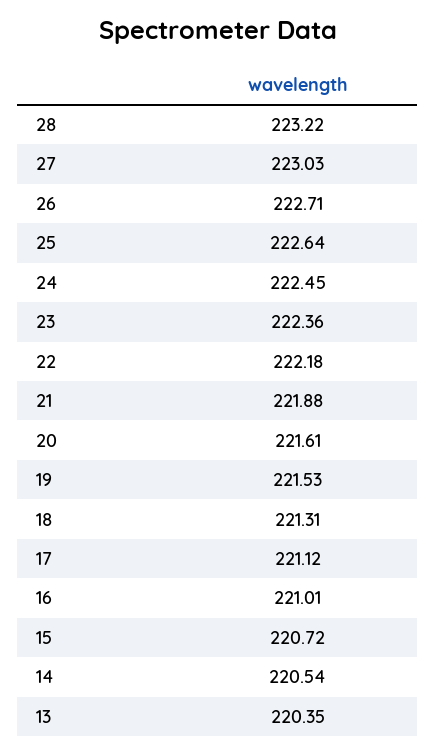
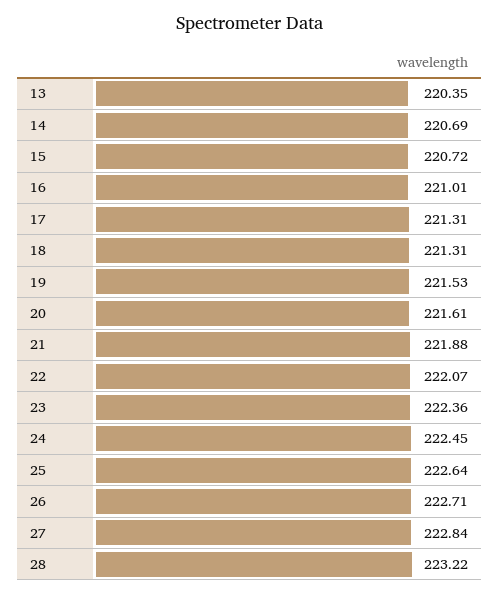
  {
    "28": 223.22,
-   "27": 223.03,
+   "27": 222.84,
    "26": 222.71,
    "25": 222.64,
    "24": 222.45,
    "23": 222.36,
-   "22": 222.18,
+   "22": 222.07,
    "21": 221.88,
    "20": 221.61,
    "19": 221.53,
    "18": 221.31,
-   "17": 221.12,
+   "17": 221.31,
    "16": 221.01,
    "15": 220.72,
-   "14": 220.54,
+   "14": 220.69,
    "13": 220.35
  }

